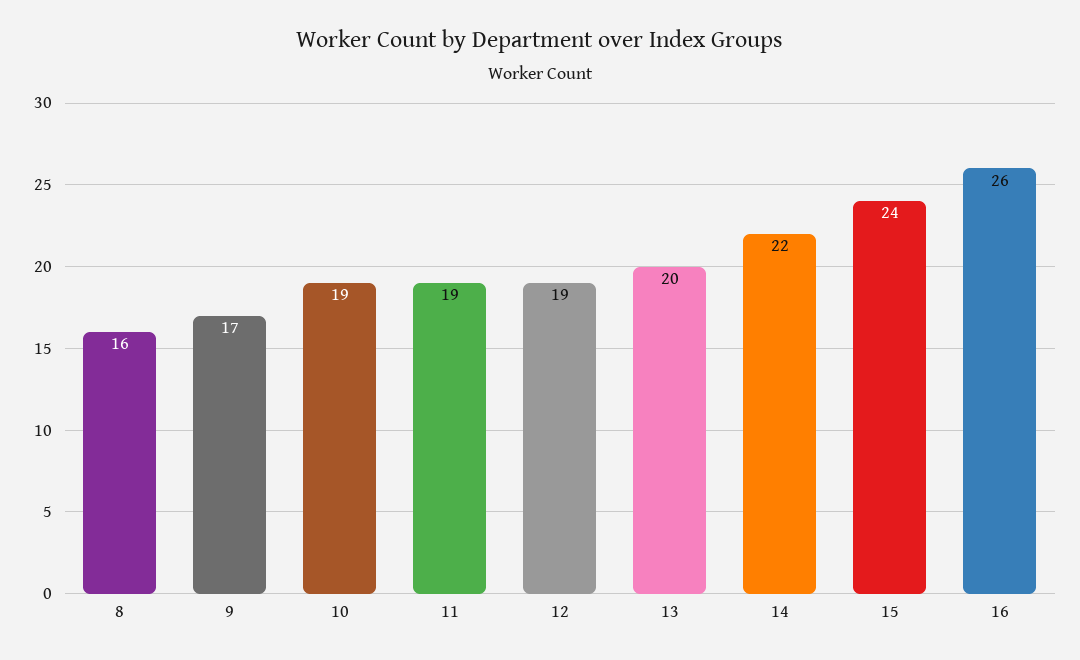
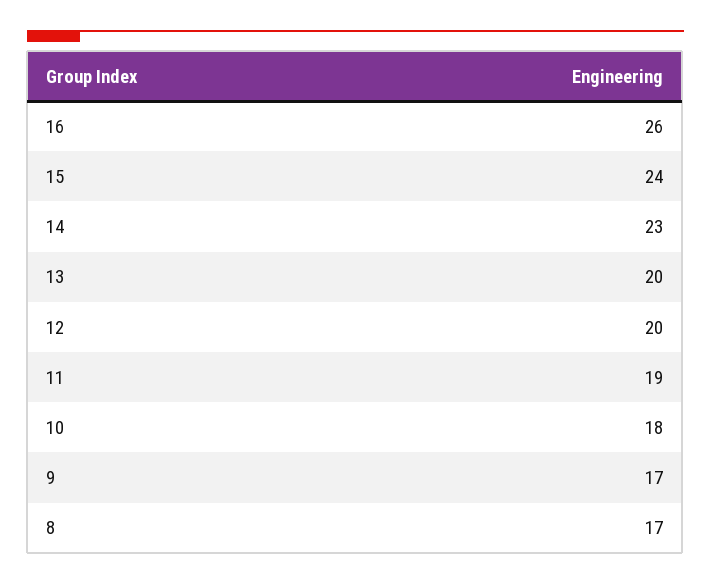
  {
-   "8": 16,
+   "8": 17,
    "9": 17,
-   "10": 19,
+   "10": 18,
    "11": 19,
-   "12": 19,
+   "12": 20,
    "13": 20,
-   "14": 22,
+   "14": 23,
    "15": 24,
    "16": 26
  }

